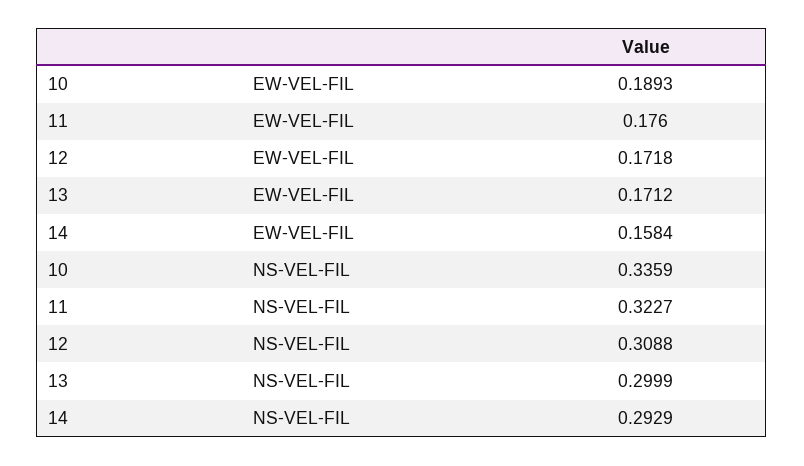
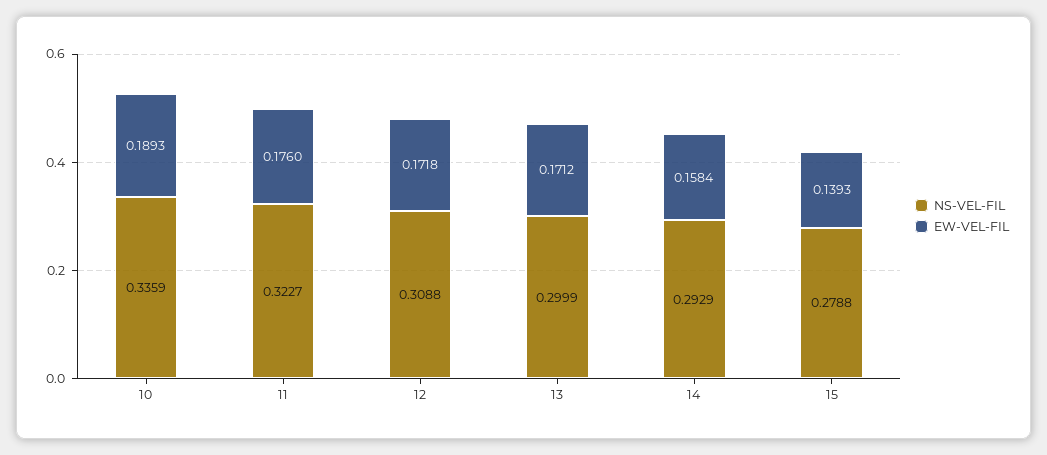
  {
    "EW-VEL-FIL": {
      "10": 0.1893,
      "11": 0.176,
      "12": 0.1718,
      "13": 0.1712,
-     "14": 0.1584
+     "14": 0.1584,
+     "15": 0.1393
    },
    "NS-VEL-FIL": {
      "10": 0.3359,
      "11": 0.3227,
      "12": 0.3088,
      "13": 0.2999,
-     "14": 0.2929
+     "14": 0.2929,
+     "15": 0.2788
    }
  }

